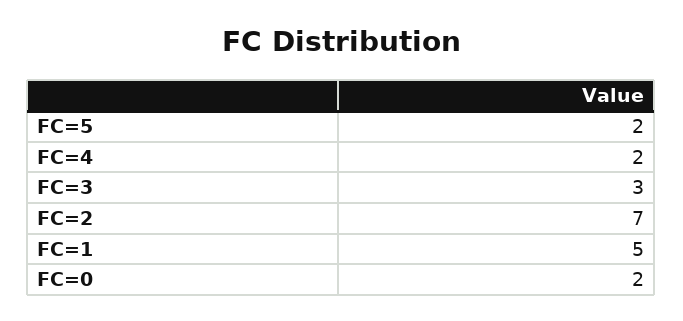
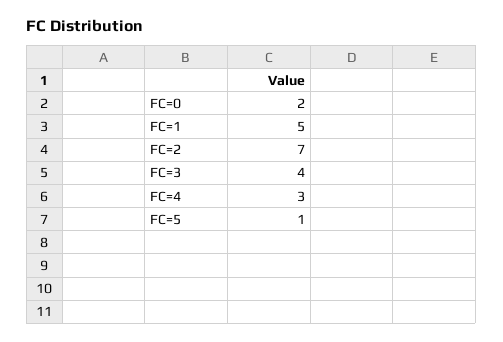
  {
-   "FC=5": 2,
+   "FC=5": 1,
-   "FC=4": 2,
+   "FC=4": 3,
-   "FC=3": 3,
+   "FC=3": 4,
    "FC=2": 7,
    "FC=1": 5,
    "FC=0": 2
  }

